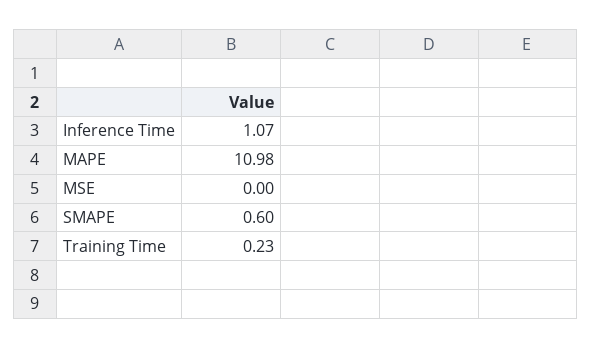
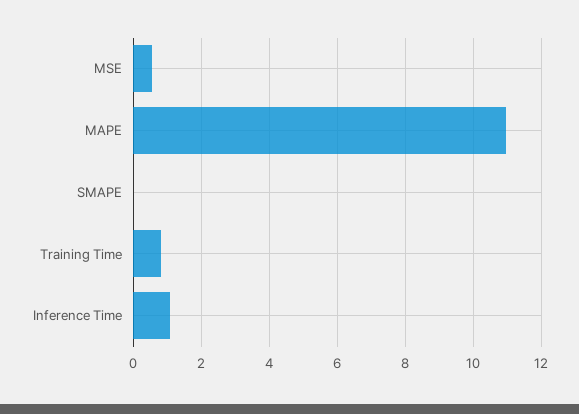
  {
    "Inference Time": 1.07,
    "MAPE": 10.98,
-   "MSE": 0,
+   "MSE": 0.6,
-   "SMAPE": 0.6,
+   "SMAPE": 0,
-   "Training Time": 0.23
+   "Training Time": 0.8
  }

